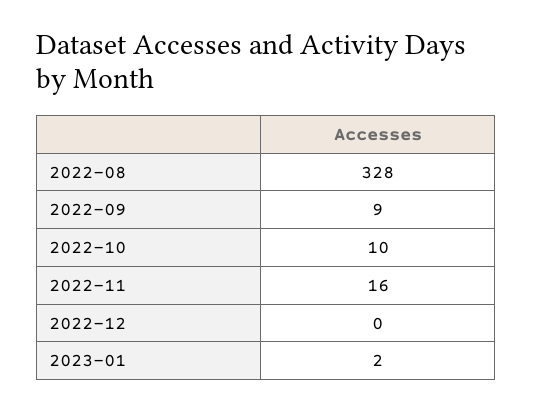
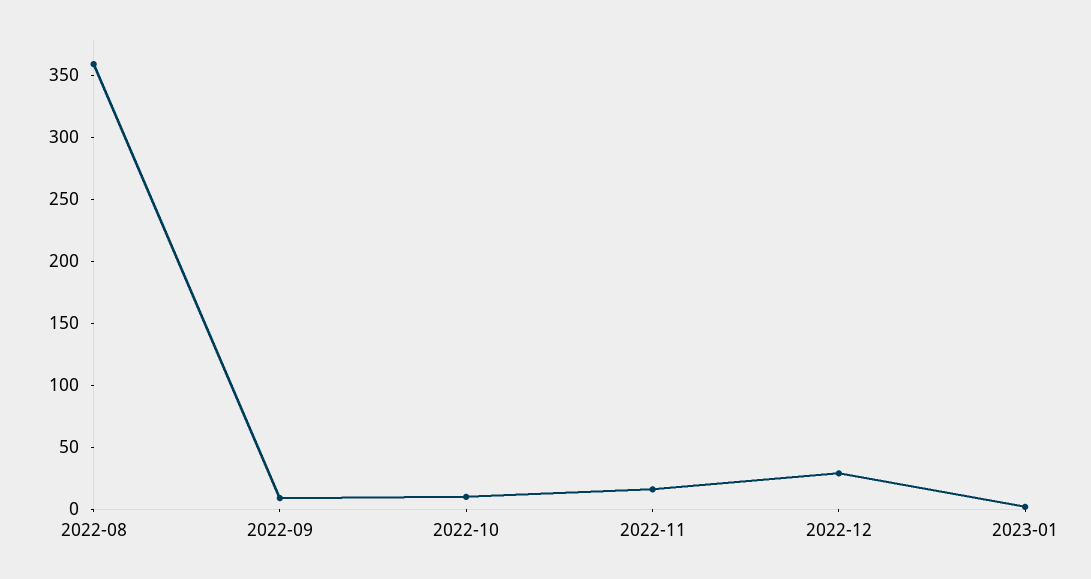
  {
-   "2022-08": 328,
+   "2022-08": 360,
    "2022-09": 9,
    "2022-10": 10,
    "2022-11": 16,
-   "2022-12": 0,
+   "2022-12": 30,
    "2023-01": 2
  }

